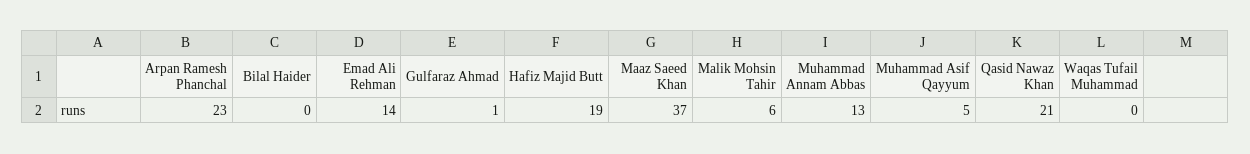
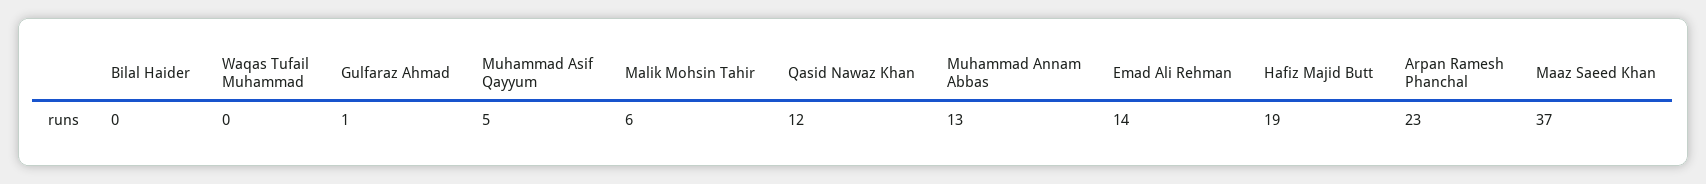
  {
    "Arpan Ramesh Phanchal": 23,
    "Bilal Haider": 0,
    "Emad Ali Rehman": 14,
    "Gulfaraz Ahmad": 1,
    "Hafiz Majid Butt": 19,
    "Maaz Saeed Khan": 37,
    "Malik Mohsin Tahir": 6,
    "Muhammad Annam Abbas": 13,
    "Muhammad Asif Qayyum": 5,
-   "Qasid Nawaz Khan": 21,
+   "Qasid Nawaz Khan": 12,
    "Waqas Tufail Muhammad": 0
  }

